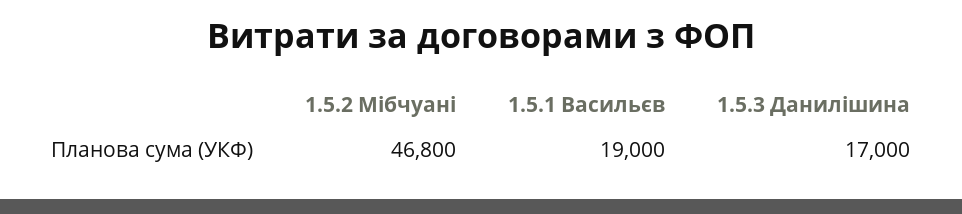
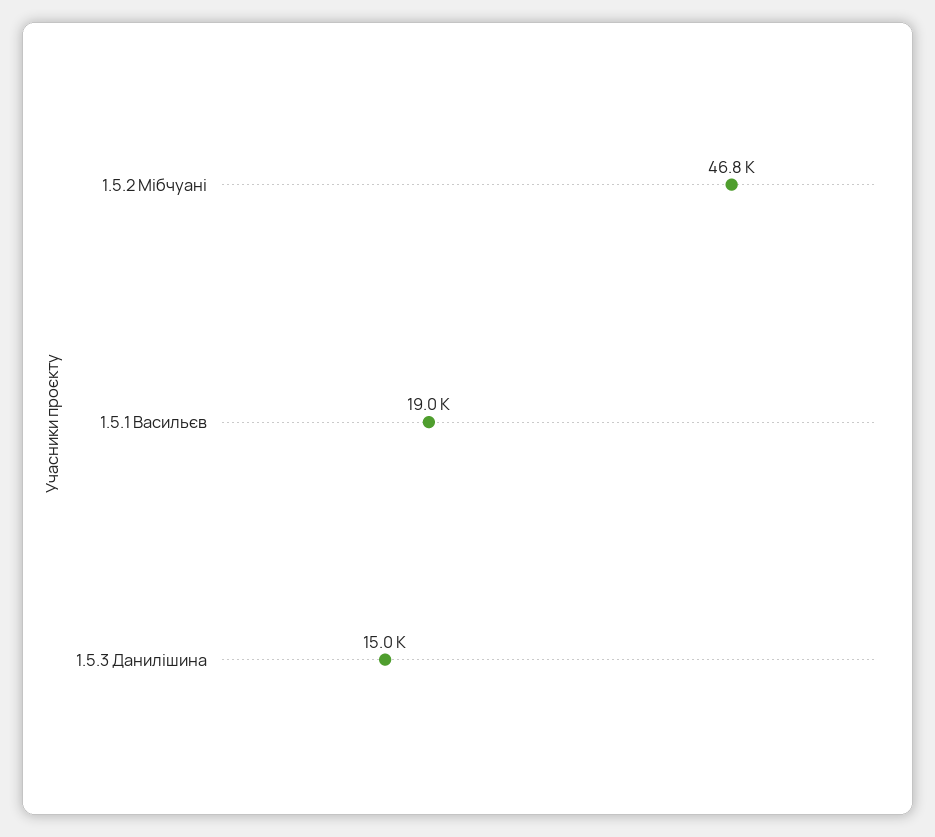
  {
    "1.5.2 Мібчуані": 46800,
    "1.5.1 Васильєв": 19000,
-   "1.5.3 Данилішина": 17000
+   "1.5.3 Данилішина": 15000
  }

